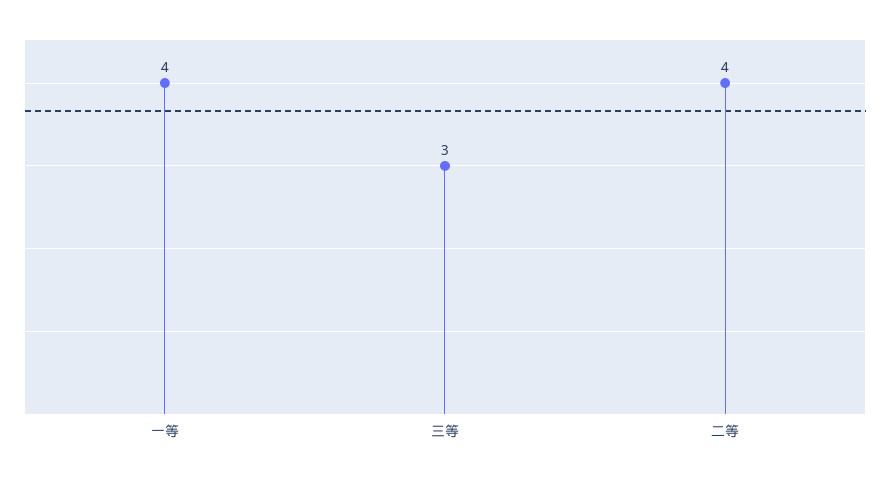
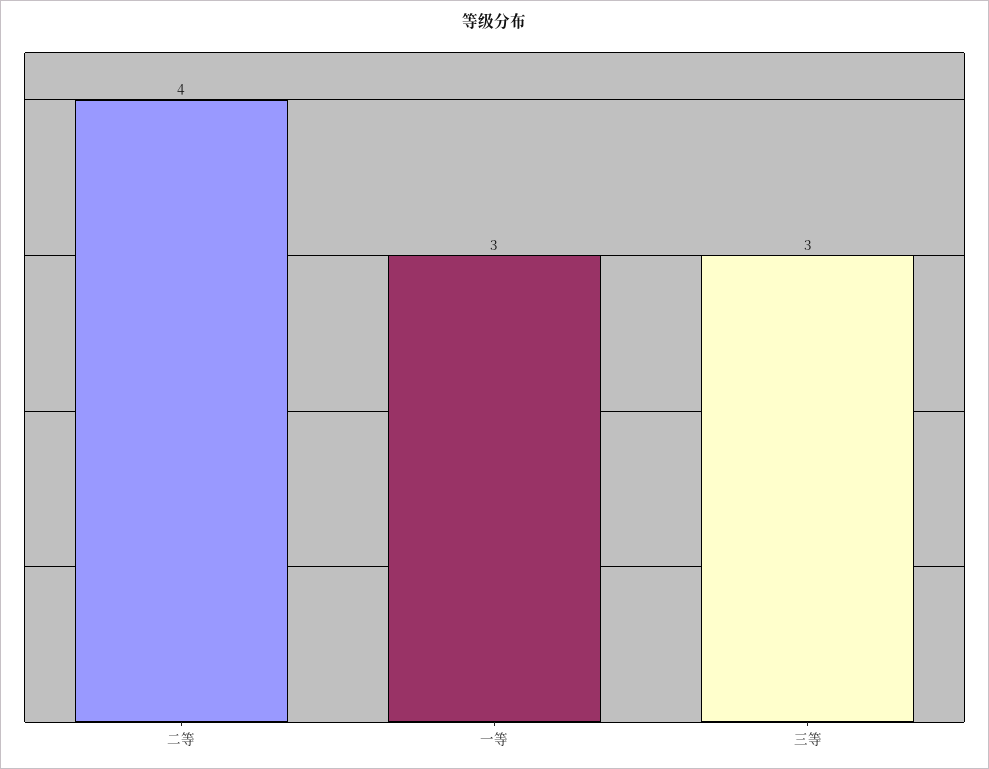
  {
-   "一等": 4,
+   "一等": 3,
    "三等": 3,
    "二等": 4
  }

